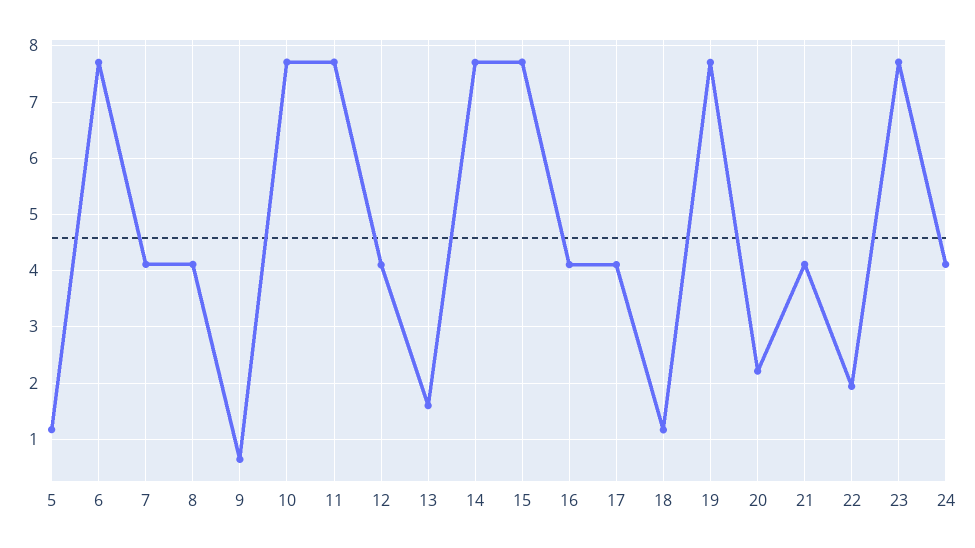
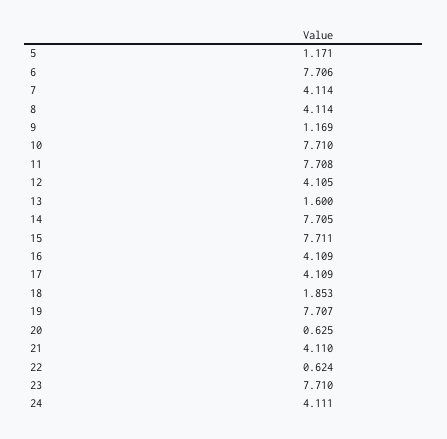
  {
    "5": 1.171,
    "6": 7.706,
    "7": 4.114,
    "8": 4.114,
-   "9": 0.6,
+   "9": 1.169,
    "10": 7.71,
    "11": 7.708,
    "12": 4.105,
    "13": 1.6,
    "14": 7.705,
    "15": 7.711,
    "16": 4.109,
    "17": 4.109,
-   "18": 1.2,
+   "18": 1.853,
    "19": 7.707,
-   "20": 2.2,
+   "20": 0.625,
    "21": 4.11,
-   "22": 2,
+   "22": 0.624,
    "23": 7.71,
    "24": 4.111
  }

